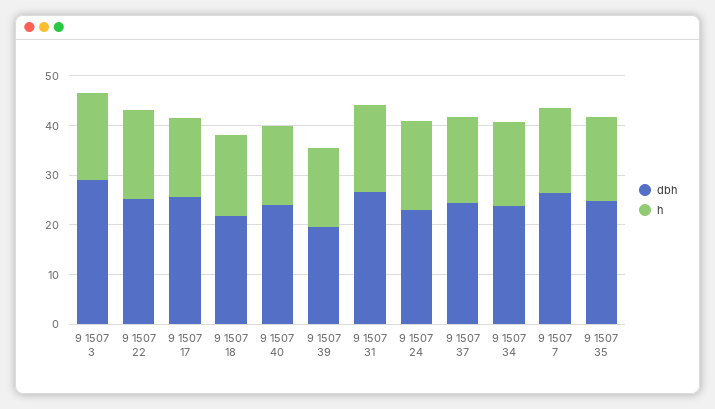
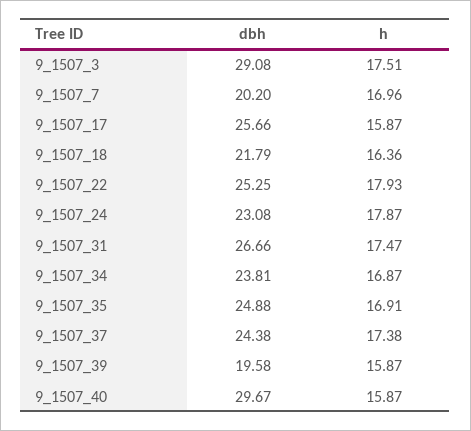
  {
    "dbh": {
      "9 1507 3": 29.08,
      "9 1507 22": 25.25,
      "9 1507 17": 25.66,
      "9 1507 18": 21.79,
-     "9 1507 40": 24,
+     "9 1507 40": 29.67,
      "9 1507 39": 19.58,
      "9 1507 31": 26.66,
      "9 1507 24": 23.08,
      "9 1507 37": 24.38,
      "9 1507 34": 23.81,
-     "9 1507 7": 26,
+     "9 1507 7": 20.2,
      "9 1507 35": 24.88
    },
    "h": {
      "9 1507 3": 17.51,
      "9 1507 22": 17.93,
      "9 1507 17": 15.87,
      "9 1507 18": 16.36,
      "9 1507 40": 15.87,
      "9 1507 39": 15.87,
      "9 1507 31": 17.47,
      "9 1507 24": 17.87,
      "9 1507 37": 17.38,
      "9 1507 34": 16.87,
      "9 1507 7": 16.96,
      "9 1507 35": 16.91
    }
  }

